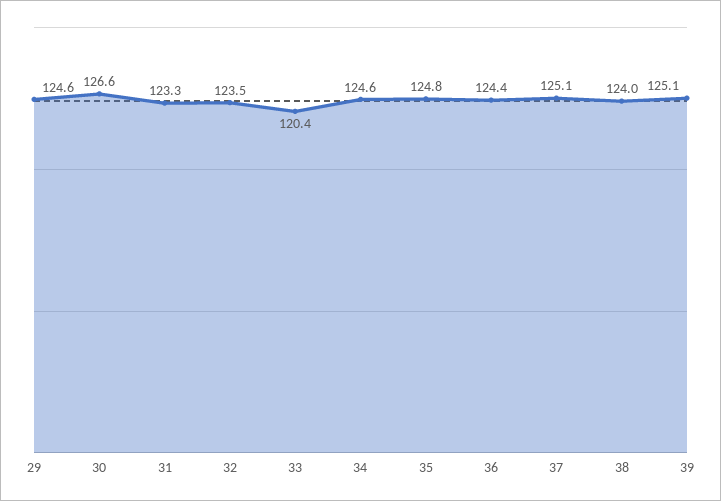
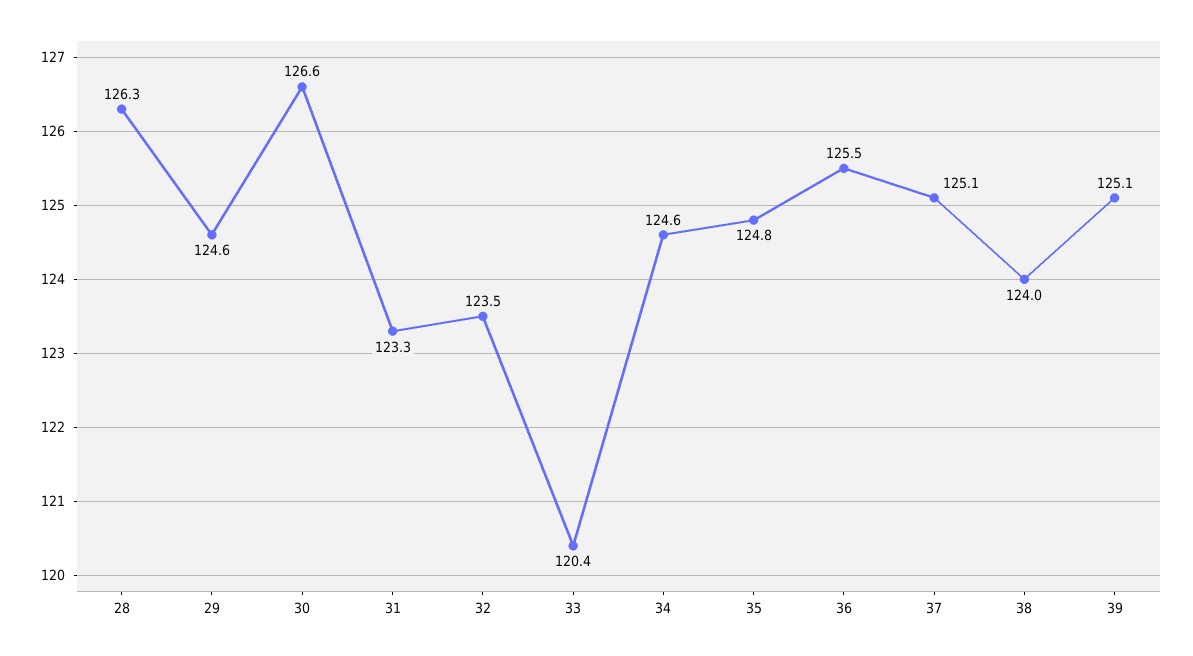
  {
    "29": 124.6,
    "30": 126.6,
    "31": 123.3,
    "32": 123.5,
    "33": 120.4,
    "34": 124.6,
    "35": 124.8,
-   "36": 124.4,
+   "36": 125.5,
    "37": 125.1,
    "38": 124,
-   "39": 125.1
+   "39": 125.1,
+   "28": 126.3
  }

